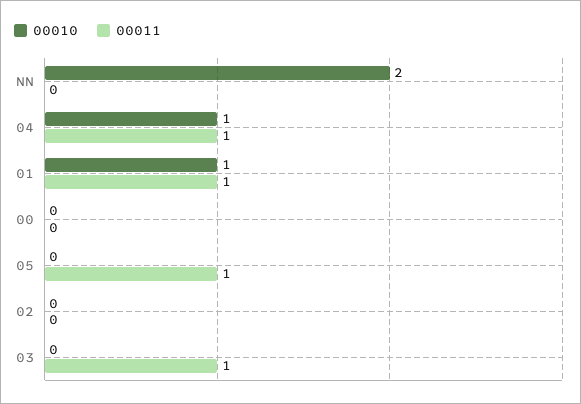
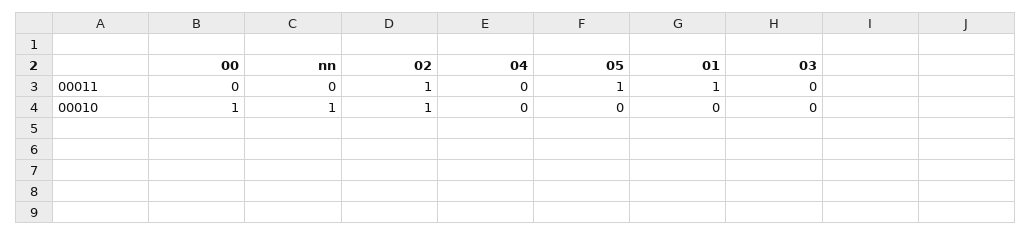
  {
    "00010": {
-     "NN": 2,
+     "NN": 1,
-     "04": 1,
+     "04": 0,
-     "01": 1,
+     "01": 0,
-     "00": 0,
+     "00": 1,
      "05": 0,
-     "02": 0,
+     "02": 1,
      "03": 0
    },
    "00011": {
      "NN": 0,
-     "04": 1,
+     "04": 0,
      "01": 1,
      "00": 0,
      "05": 1,
-     "02": 0,
+     "02": 1,
-     "03": 1
+     "03": 0
    }
  }

